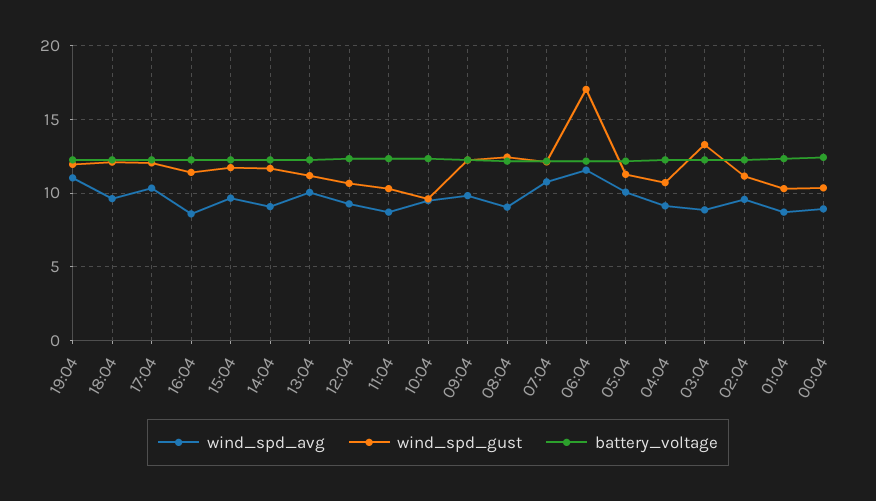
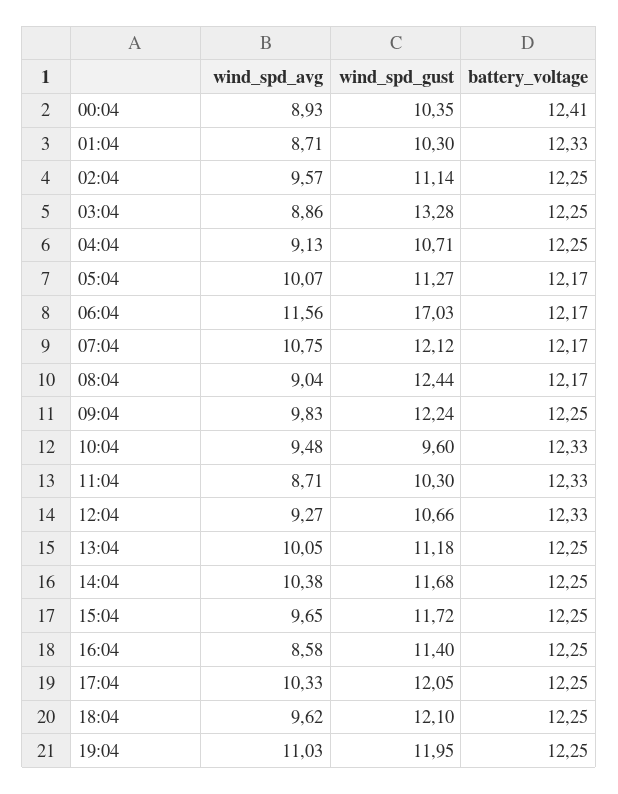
  {
    "wind_spd_avg": {
      "19:04": 11.03,
      "18:04": 9.62,
      "17:04": 10.33,
      "16:04": 8.58,
      "15:04": 9.65,
-     "14:04": 9,
+     "14:04": 10.38,
      "13:04": 10.05,
      "12:04": 9.27,
      "11:04": 8.71,
      "10:04": 9.48,
      "09:04": 9.83,
      "08:04": 9.04,
      "07:04": 10.75,
      "06:04": 11.56,
      "05:04": 10.07,
      "04:04": 9.13,
      "03:04": 8.86,
      "02:04": 9.57,
      "01:04": 8.71,
      "00:04": 8.93
    },
    "wind_spd_gust": {
      "19:04": 11.95,
      "18:04": 12.1,
      "17:04": 12.05,
      "16:04": 11.4,
      "15:04": 11.72,
      "14:04": 11.68,
      "13:04": 11.18,
      "12:04": 10.66,
      "11:04": 10.3,
      "10:04": 9.6,
      "09:04": 12.24,
      "08:04": 12.44,
      "07:04": 12.12,
      "06:04": 17.03,
      "05:04": 11.27,
      "04:04": 10.71,
      "03:04": 13.28,
      "02:04": 11.14,
      "01:04": 10.3,
      "00:04": 10.35
    },
    "battery_voltage": {
      "19:04": 12.25,
      "18:04": 12.25,
      "17:04": 12.25,
      "16:04": 12.25,
      "15:04": 12.25,
      "14:04": 12.25,
      "13:04": 12.25,
      "12:04": 12.33,
      "11:04": 12.33,
      "10:04": 12.33,
      "09:04": 12.25,
      "08:04": 12.17,
      "07:04": 12.17,
      "06:04": 12.17,
      "05:04": 12.17,
      "04:04": 12.25,
      "03:04": 12.25,
      "02:04": 12.25,
      "01:04": 12.33,
      "00:04": 12.41
    }
  }

